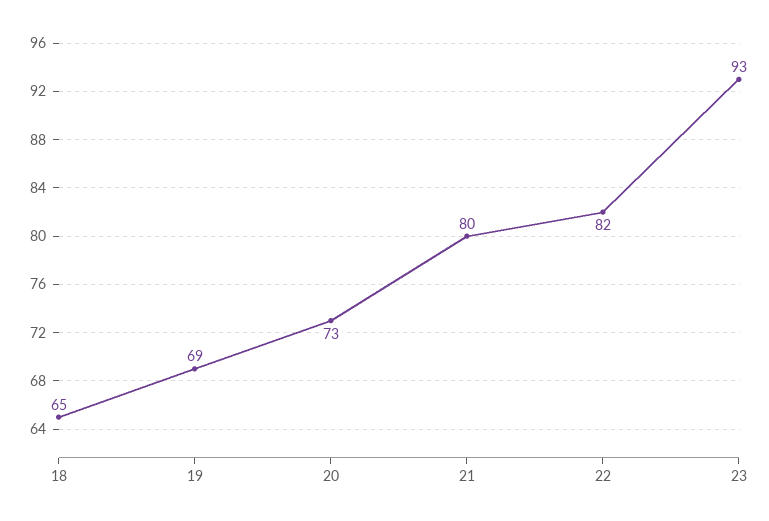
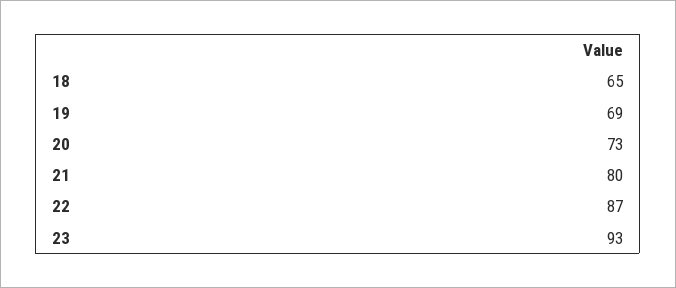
  {
    "18": 65,
    "19": 69,
    "20": 73,
    "21": 80,
-   "22": 82,
+   "22": 87,
    "23": 93
  }

